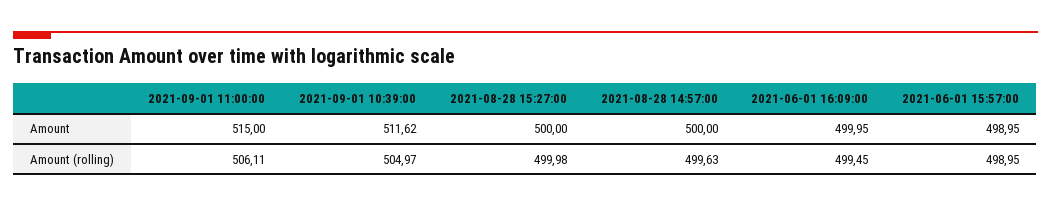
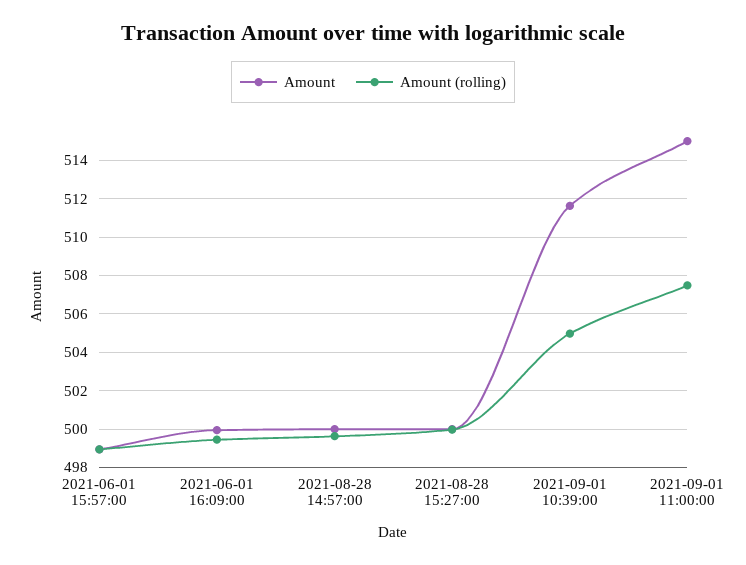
  {
    "Amount": {
      "2021-09-01 11:00:00": 515,
      "2021-09-01 10:39:00": 511.62,
      "2021-08-28 15:27:00": 500,
      "2021-08-28 14:57:00": 500,
      "2021-06-01 16:09:00": 499.95,
      "2021-06-01 15:57:00": 498.95
    },
    "Amount (rolling)": {
-     "2021-09-01 11:00:00": 506.11,
+     "2021-09-01 11:00:00": 507.5,
      "2021-09-01 10:39:00": 504.97,
      "2021-08-28 15:27:00": 499.98,
      "2021-08-28 14:57:00": 499.63,
      "2021-06-01 16:09:00": 499.45,
      "2021-06-01 15:57:00": 498.95
    }
  }

